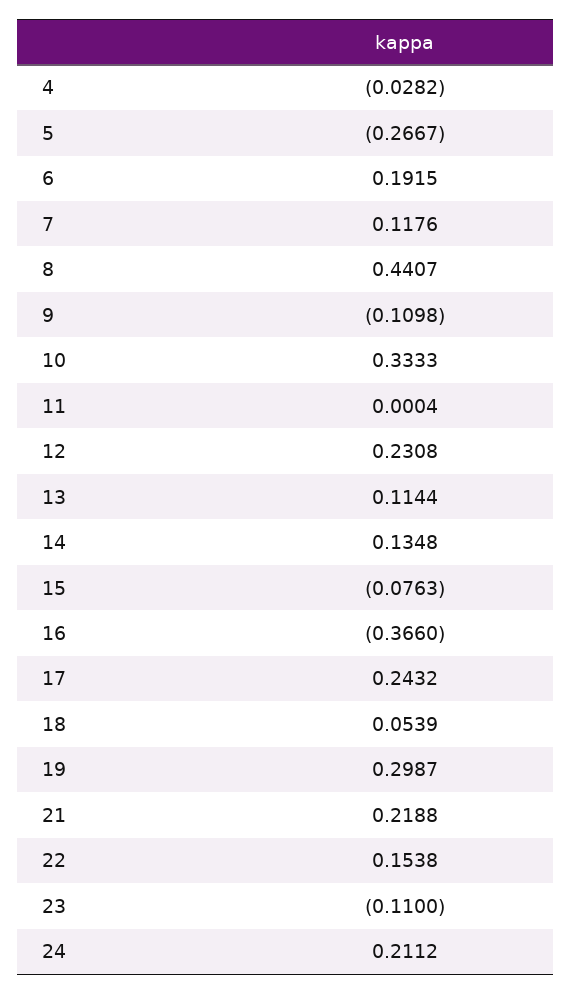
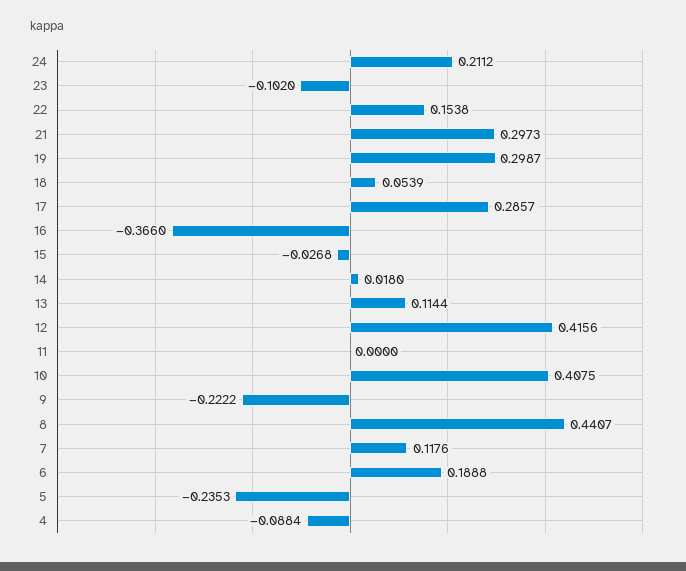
  {
-   "4": -0.0282,
+   "4": -0.0884,
-   "5": -0.2667,
+   "5": -0.2353,
-   "6": 0.1915,
+   "6": 0.1888,
    "7": 0.1176,
    "8": 0.4407,
-   "9": -0.1098,
+   "9": -0.2222,
-   "10": 0.3333,
+   "10": 0.4075,
-   "11": 0.0004,
+   "11": 0,
-   "12": 0.2308,
+   "12": 0.4156,
    "13": 0.1144,
-   "14": 0.1348,
+   "14": 0.018,
-   "15": -0.0763,
+   "15": -0.0268,
    "16": -0.366,
-   "17": 0.2432,
+   "17": 0.2857,
    "18": 0.0539,
    "19": 0.2987,
-   "21": 0.2188,
+   "21": 0.2973,
    "22": 0.1538,
-   "23": -0.11,
+   "23": -0.102,
    "24": 0.2112
  }

